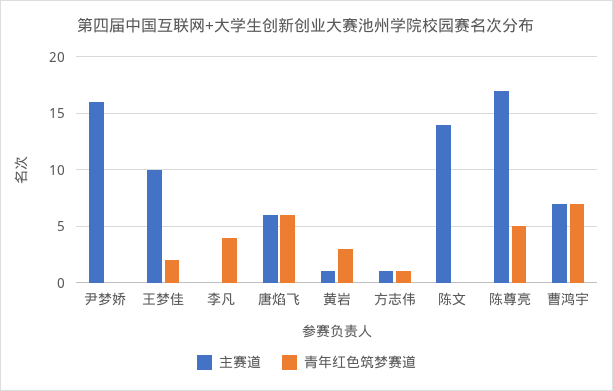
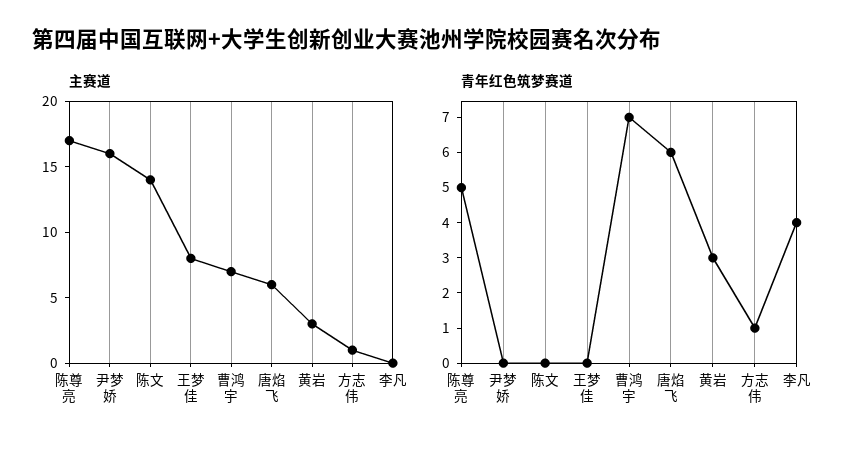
  {
    "主赛道": {
      "尹梦娇": 16,
-     "王梦佳": 10,
+     "王梦佳": 8,
      "李凡": 0,
      "唐焰飞": 6,
-     "黄岩": 1,
+     "黄岩": 3,
      "方志伟": 1,
      "陈文": 14,
      "陈尊亮": 17,
      "曹鸿宇": 7
    },
    "青年红色筑梦赛道": {
      "尹梦娇": 0,
-     "王梦佳": 2,
+     "王梦佳": 0,
      "李凡": 4,
      "唐焰飞": 6,
      "黄岩": 3,
      "方志伟": 1,
      "陈文": 0,
      "陈尊亮": 5,
      "曹鸿宇": 7
    }
  }

